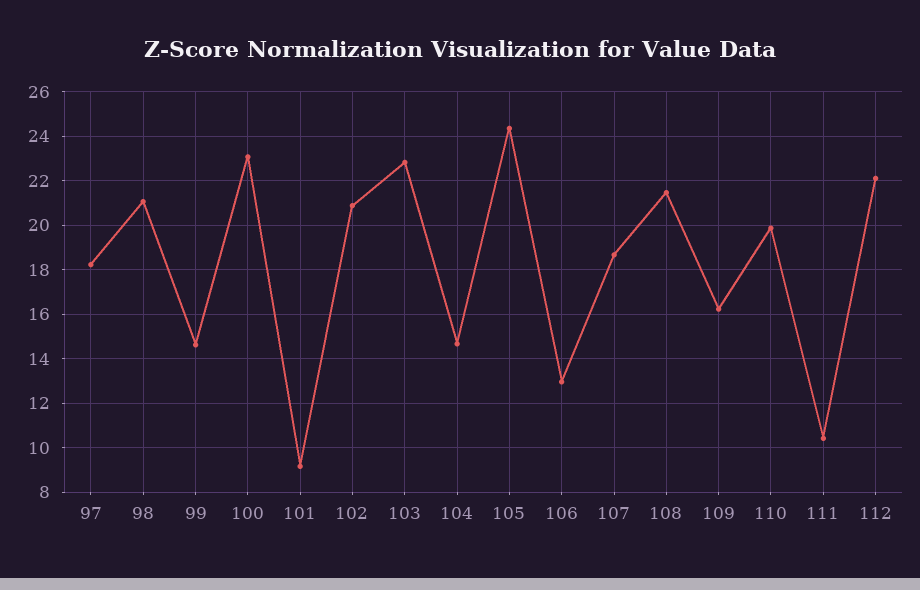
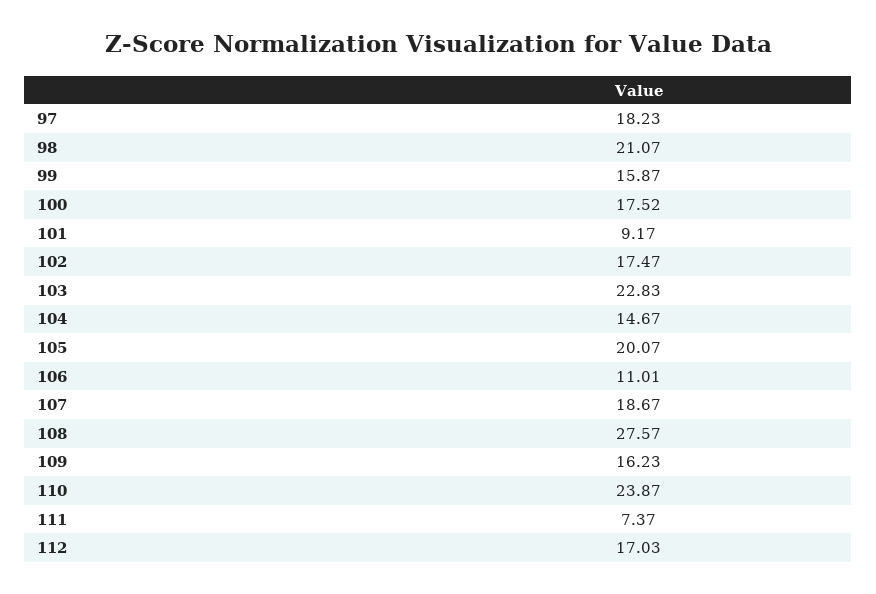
  {
    "97": 18.23,
    "98": 21.07,
-   "99": 14.5,
+   "99": 15.87,
-   "100": 23,
+   "100": 17.52,
    "101": 9.17,
-   "102": 21,
+   "102": 17.47,
    "103": 22.83,
    "104": 14.67,
-   "105": 24.5,
+   "105": 20.07,
-   "106": 13,
+   "106": 11.01,
    "107": 18.67,
-   "108": 21.5,
+   "108": 27.57,
    "109": 16.23,
-   "110": 20,
+   "110": 23.87,
-   "111": 10.5,
+   "111": 7.37,
-   "112": 22
+   "112": 17.03
  }

